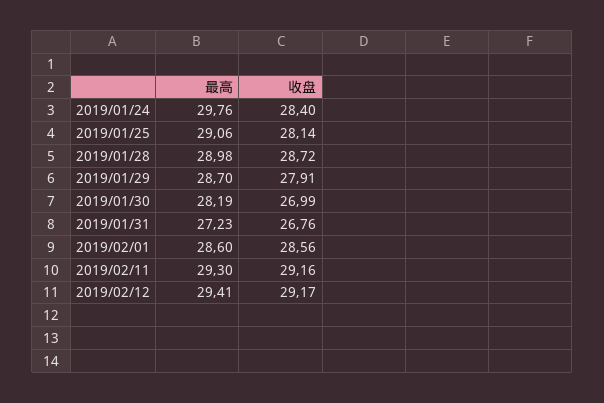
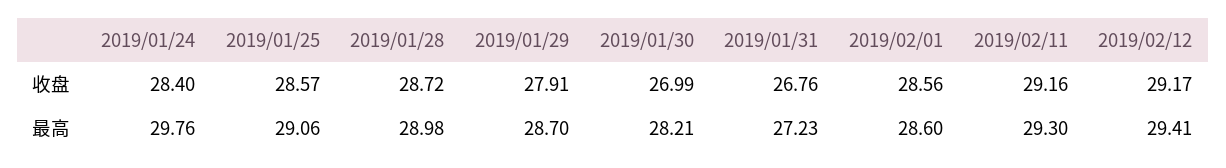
  {
    "最高": {
      "2019/01/24": 29.76,
      "2019/01/25": 29.06,
      "2019/01/28": 28.98,
      "2019/01/29": 28.7,
-     "2019/01/30": 28.19,
+     "2019/01/30": 28.21,
      "2019/01/31": 27.23,
      "2019/02/01": 28.6,
      "2019/02/11": 29.3,
      "2019/02/12": 29.41
    },
    "收盘": {
      "2019/01/24": 28.4,
-     "2019/01/25": 28.14,
+     "2019/01/25": 28.57,
      "2019/01/28": 28.72,
      "2019/01/29": 27.91,
      "2019/01/30": 26.99,
      "2019/01/31": 26.76,
      "2019/02/01": 28.56,
      "2019/02/11": 29.16,
      "2019/02/12": 29.17
    }
  }

